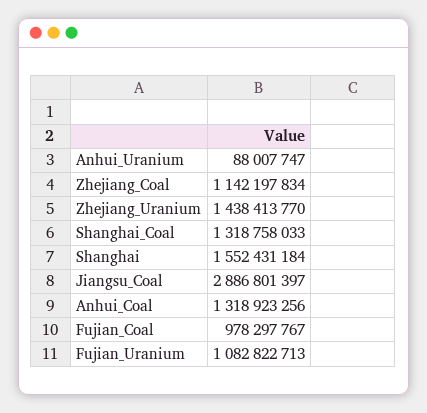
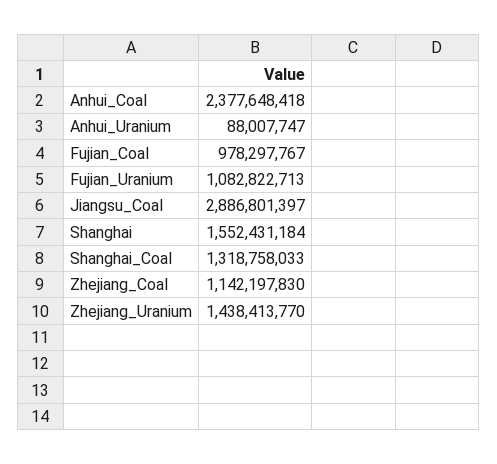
  {
    "Anhui_Uranium": 88007747,
-   "Zhejiang_Coal": 1142197834,
+   "Zhejiang_Coal": 1142197830,
    "Zhejiang_Uranium": 1438413770,
    "Shanghai_Coal": 1318758033,
    "Shanghai": 1552431184,
    "Jiangsu_Coal": 2886801397,
-   "Anhui_Coal": 1318923256,
+   "Anhui_Coal": 2377648418,
    "Fujian_Coal": 978297767,
    "Fujian_Uranium": 1082822713
  }

